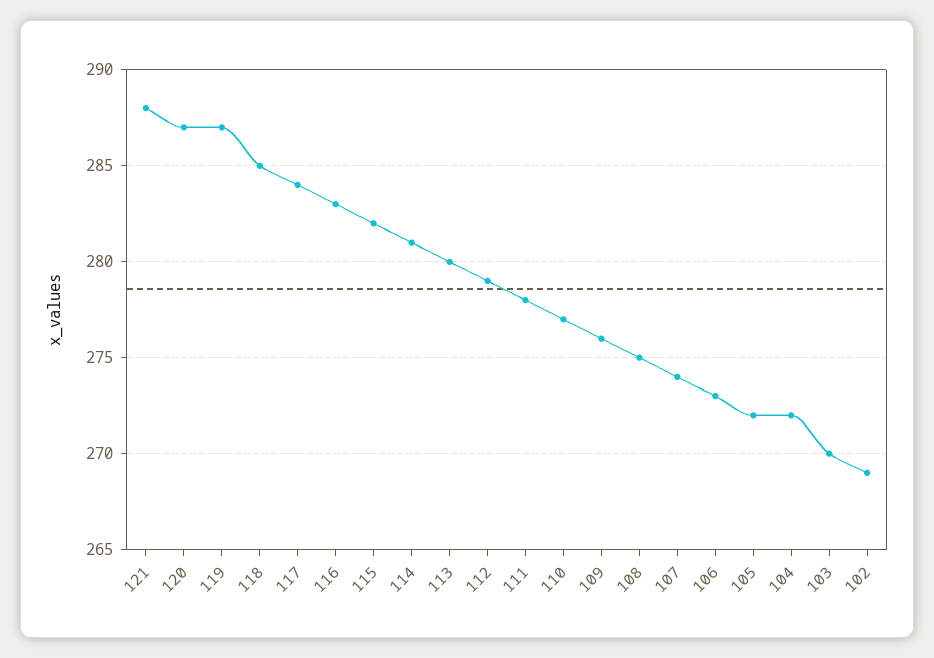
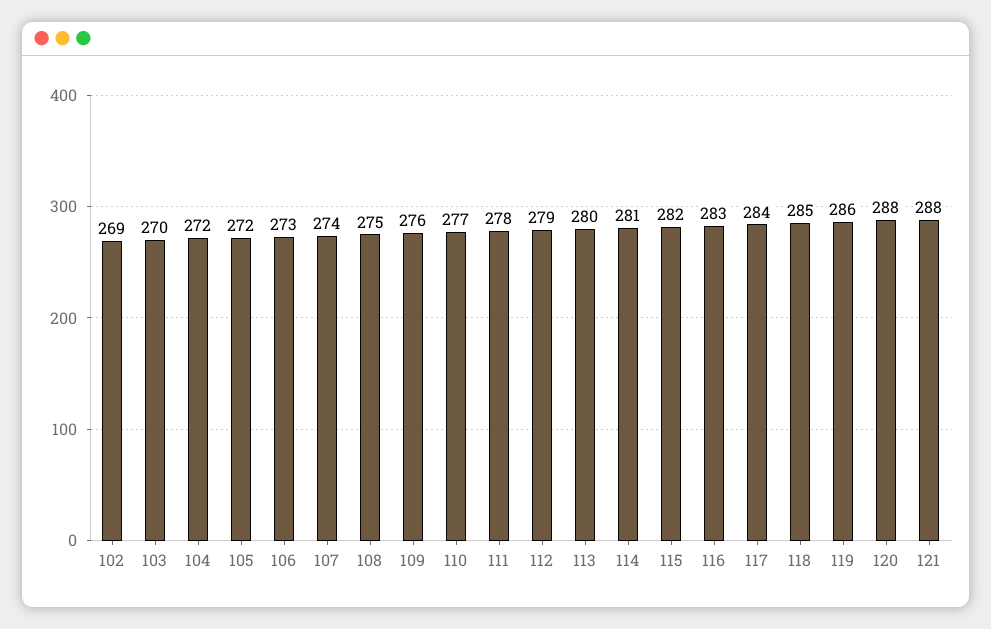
  {
    "121": 288,
-   "120": 287,
+   "120": 288,
-   "119": 287,
+   "119": 286,
    "118": 285,
    "117": 284,
    "116": 283,
    "115": 282,
    "114": 281,
    "113": 280,
    "112": 279,
    "111": 278,
    "110": 277,
    "109": 276,
    "108": 275,
    "107": 274,
    "106": 273,
    "105": 272,
    "104": 272,
    "103": 270,
    "102": 269
  }

